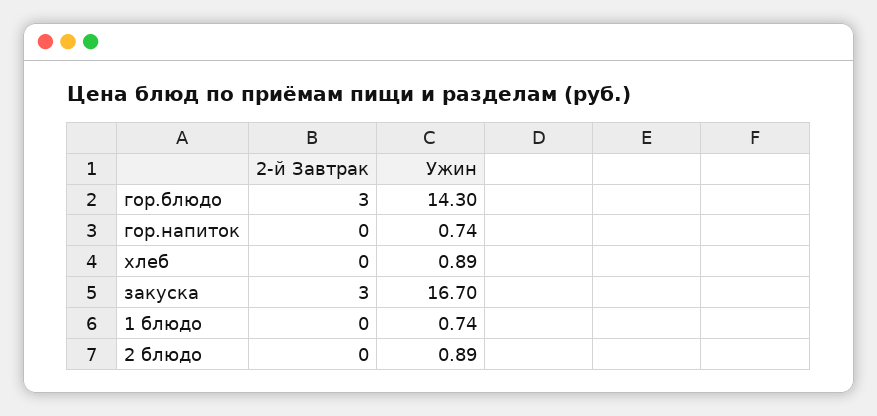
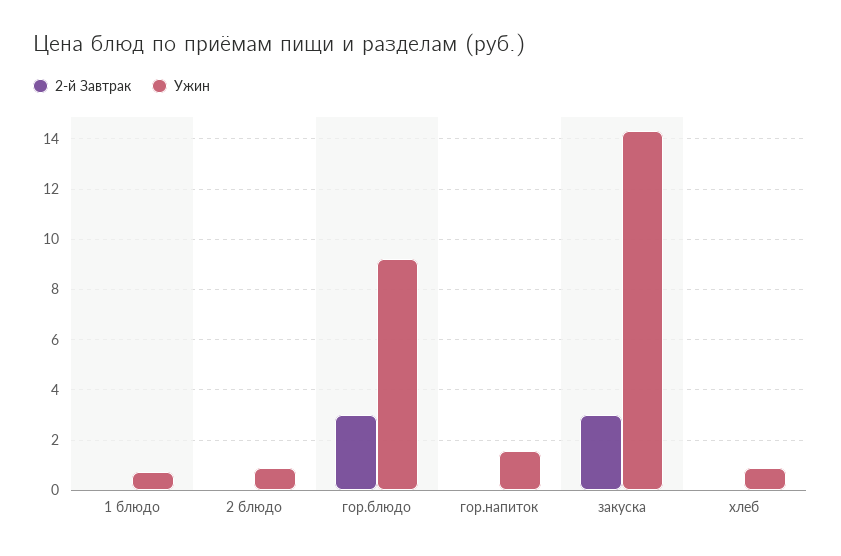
  {
    "2-й Завтрак": {
      "гор.блюдо": 3,
      "гор.напиток": 0,
      "хлеб": 0,
      "закуска": 3,
      "1 блюдо": 0,
      "2 блюдо": 0
    },
    "Ужин": {
-     "гор.блюдо": 14.3,
+     "гор.блюдо": 9.25,
-     "гор.напиток": 0.74,
+     "гор.напиток": 1.5,
      "хлеб": 0.89,
-     "закуска": 16.7,
+     "закуска": 14.25,
      "1 блюдо": 0.74,
      "2 блюдо": 0.89
    }
  }

